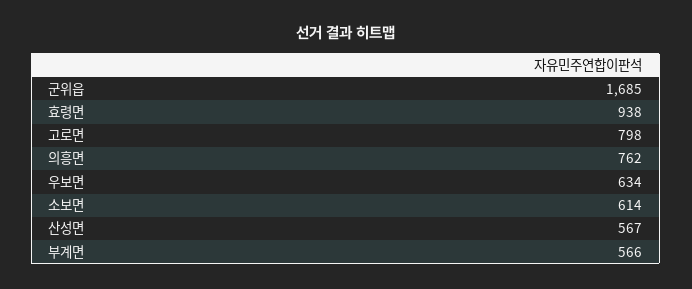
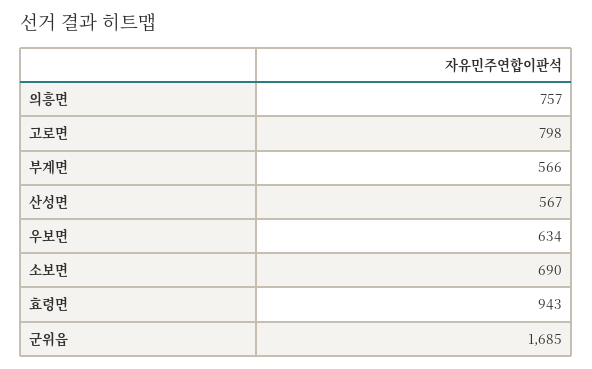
  {
    "군위읍": 1685,
-   "효령면": 938,
+   "효령면": 943,
    "고로면": 798,
-   "의흥면": 762,
+   "의흥면": 757,
    "우보면": 634,
-   "소보면": 614,
+   "소보면": 690,
    "산성면": 567,
    "부계면": 566
  }

